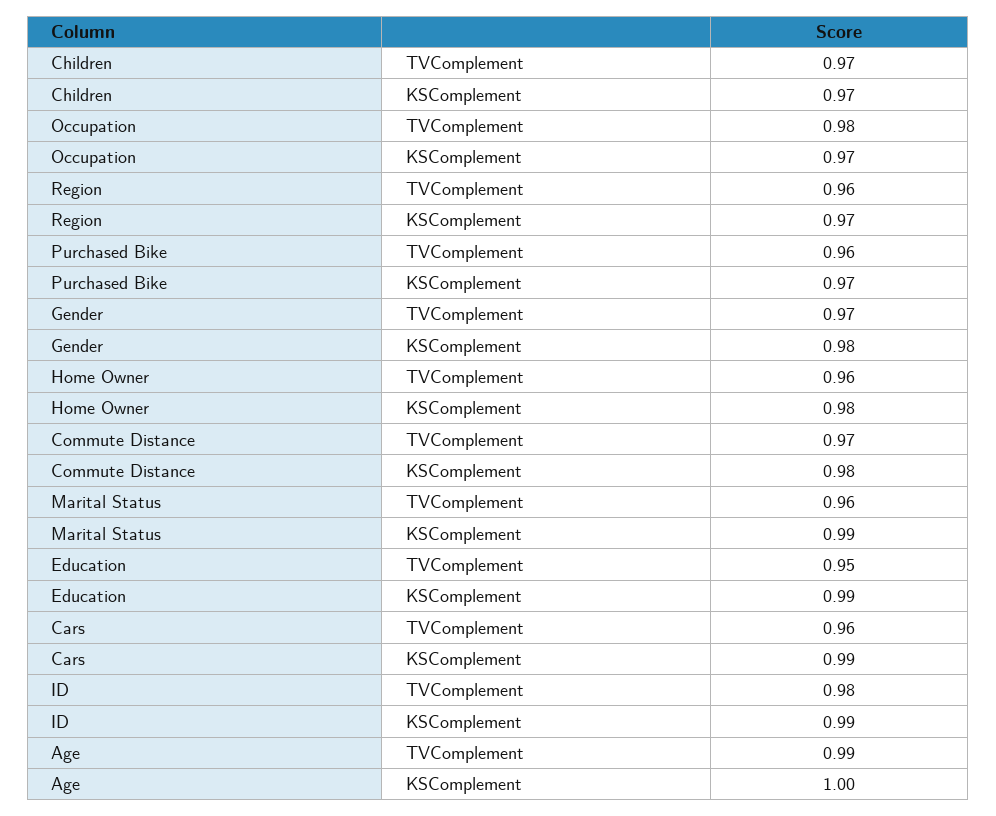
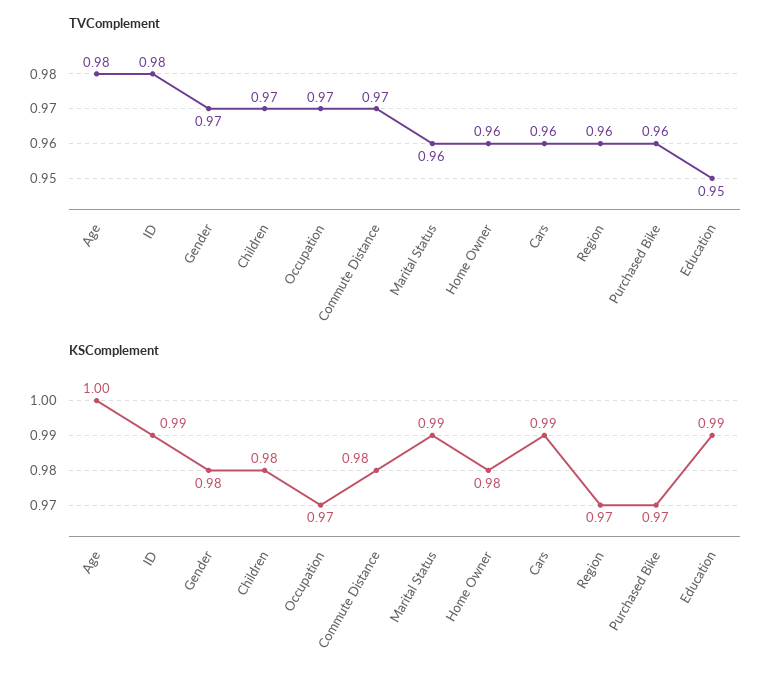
  {
    "TVComplement": {
      "Children": 0.97,
-     "Occupation": 0.98,
+     "Occupation": 0.97,
      "Region": 0.96,
      "Purchased Bike": 0.96,
      "Gender": 0.97,
      "Home Owner": 0.96,
      "Commute Distance": 0.97,
      "Marital Status": 0.96,
      "Education": 0.95,
      "Cars": 0.96,
      "ID": 0.98,
-     "Age": 0.99
+     "Age": 0.98
    },
    "KSComplement": {
-     "Children": 0.97,
+     "Children": 0.98,
      "Occupation": 0.97,
      "Region": 0.97,
      "Purchased Bike": 0.97,
      "Gender": 0.98,
      "Home Owner": 0.98,
      "Commute Distance": 0.98,
      "Marital Status": 0.99,
      "Education": 0.99,
      "Cars": 0.99,
      "ID": 0.99,
      "Age": 1
    }
  }

